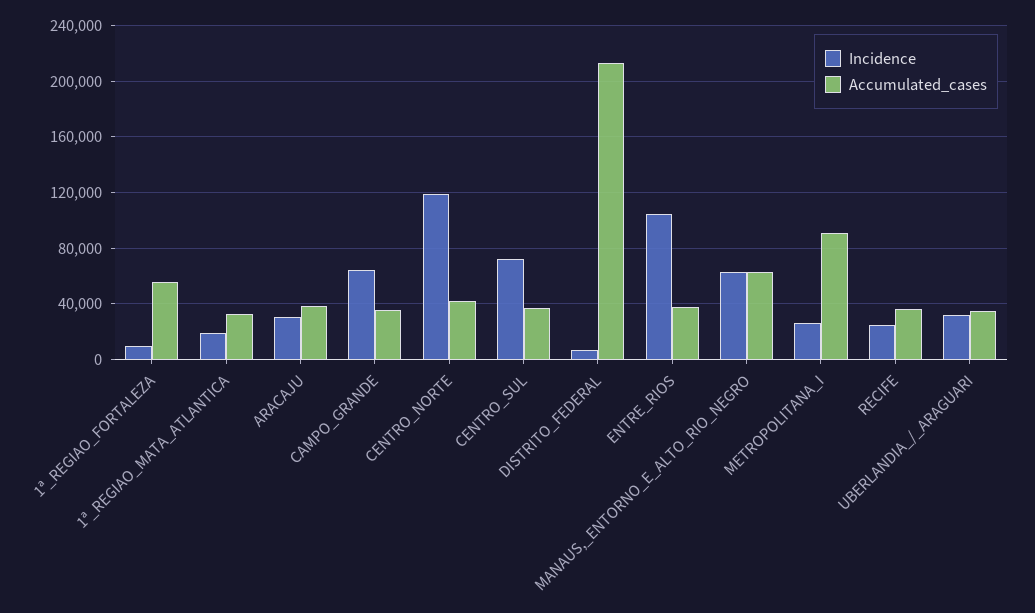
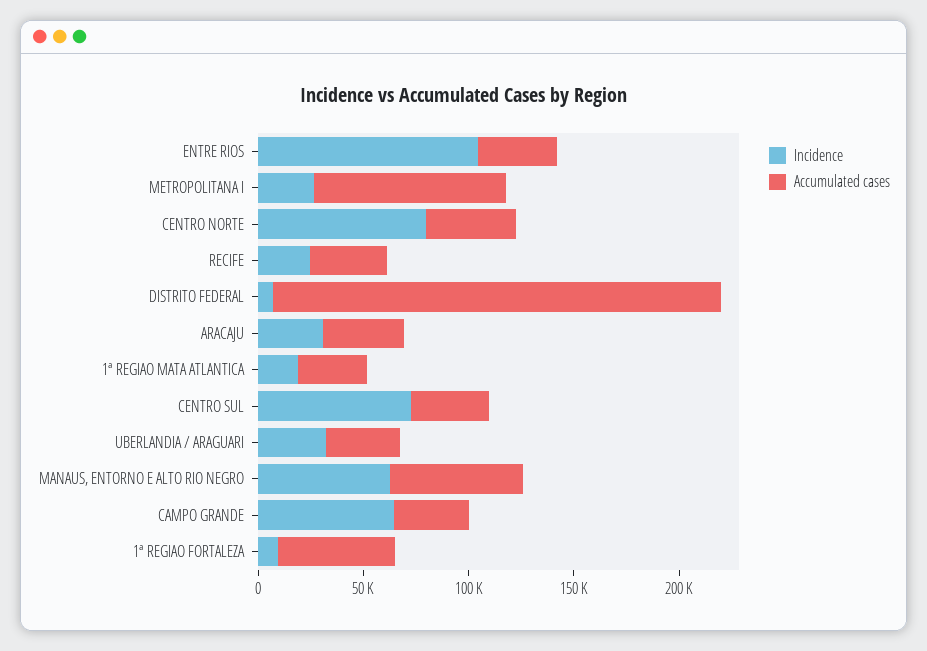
  {
    "Incidence": {
      "1ª_REGIAO_FORTALEZA": 10000,
      "1ª_REGIAO_MATA_ATLANTICA": 20000,
      "ARACAJU": 30000,
      "CAMPO_GRANDE": 65000,
-     "CENTRO_NORTE": 120000,
+     "CENTRO_NORTE": 80000,
      "CENTRO_SUL": 75000,
      "DISTRITO_FEDERAL": 5000,
      "ENTRE_RIOS": 105000,
      "MANAUS,_ENTORNO_E_ALTO_RIO_NEGRO": 65000,
      "METROPOLITANA_I": 25000,
      "RECIFE": 25000,
      "UBERLANDIA_/_ARAGUARI": 30000
    },
    "Accumulated_cases": {
      "1ª_REGIAO_FORTALEZA": 55000,
      "1ª_REGIAO_MATA_ATLANTICA": 35000,
      "ARACAJU": 40000,
      "CAMPO_GRANDE": 35000,
      "CENTRO_NORTE": 40000,
      "CENTRO_SUL": 35000,
      "DISTRITO_FEDERAL": 215000,
      "ENTRE_RIOS": 40000,
      "MANAUS,_ENTORNO_E_ALTO_RIO_NEGRO": 65000,
      "METROPOLITANA_I": 90000,
      "RECIFE": 35000,
      "UBERLANDIA_/_ARAGUARI": 35000
    }
  }

